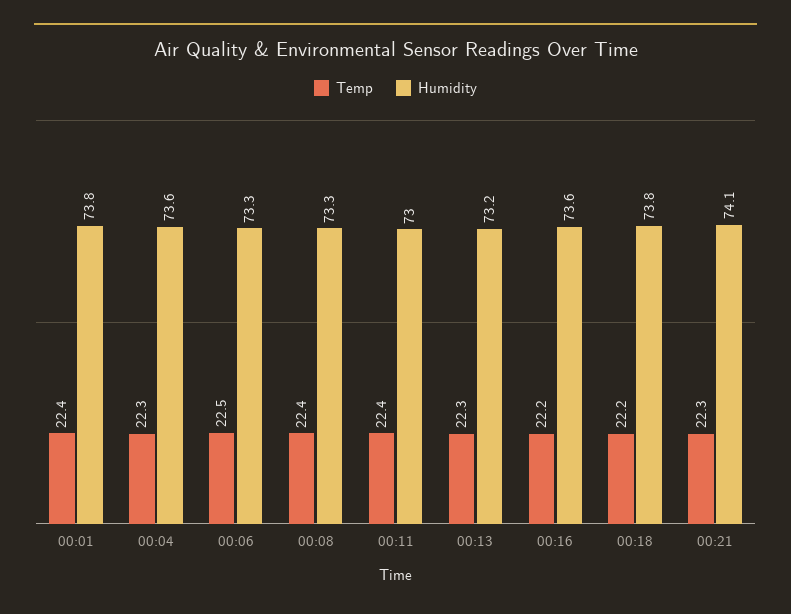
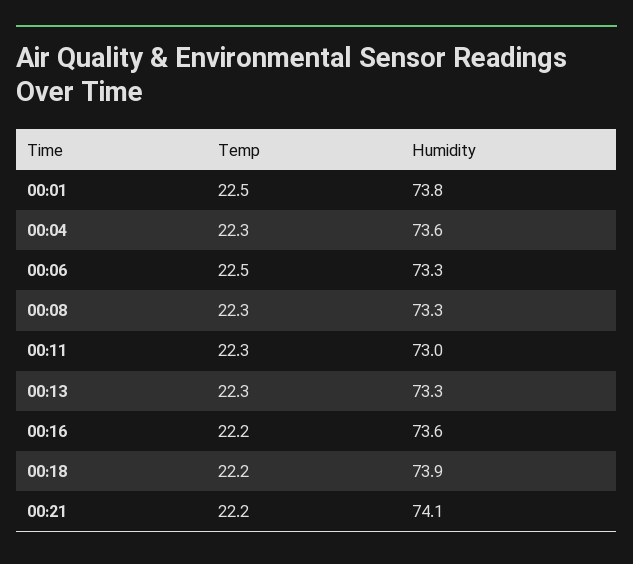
  {
    "Temp": {
-     "00:01": 22.4,
+     "00:01": 22.5,
      "00:04": 22.3,
      "00:06": 22.5,
-     "00:08": 22.4,
+     "00:08": 22.3,
-     "00:11": 22.4,
+     "00:11": 22.3,
      "00:13": 22.3,
      "00:16": 22.2,
      "00:18": 22.2,
-     "00:21": 22.3
+     "00:21": 22.2
    },
    "Humidity": {
      "00:01": 73.8,
      "00:04": 73.6,
      "00:06": 73.3,
      "00:08": 73.3,
      "00:11": 73,
-     "00:13": 73.2,
+     "00:13": 73.3,
      "00:16": 73.6,
-     "00:18": 73.8,
+     "00:18": 73.9,
      "00:21": 74.1
    }
  }

